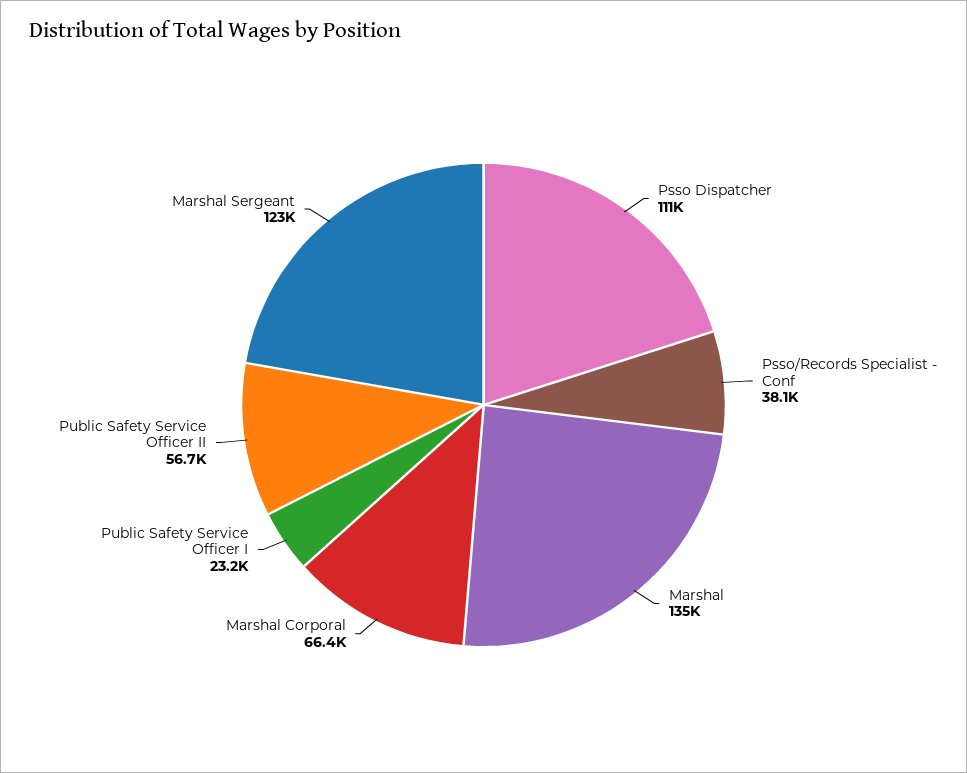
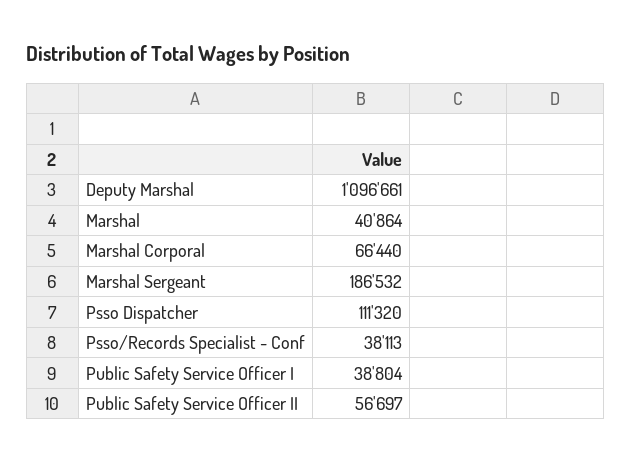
  {
    "Psso Dispatcher": 111320,
    "Psso/Records Specialist - Conf": 38113,
-   "Marshal": 135000,
+   "Marshal": 40864,
    "Marshal Corporal": 66440,
-   "Public Safety Service Officer I": 23200,
+   "Public Safety Service Officer I": 38804,
    "Public Safety Service Officer II": 56697,
-   "Marshal Sergeant": 123000
+   "Marshal Sergeant": 186532,
+   "Deputy Marshal": 1096661
  }

